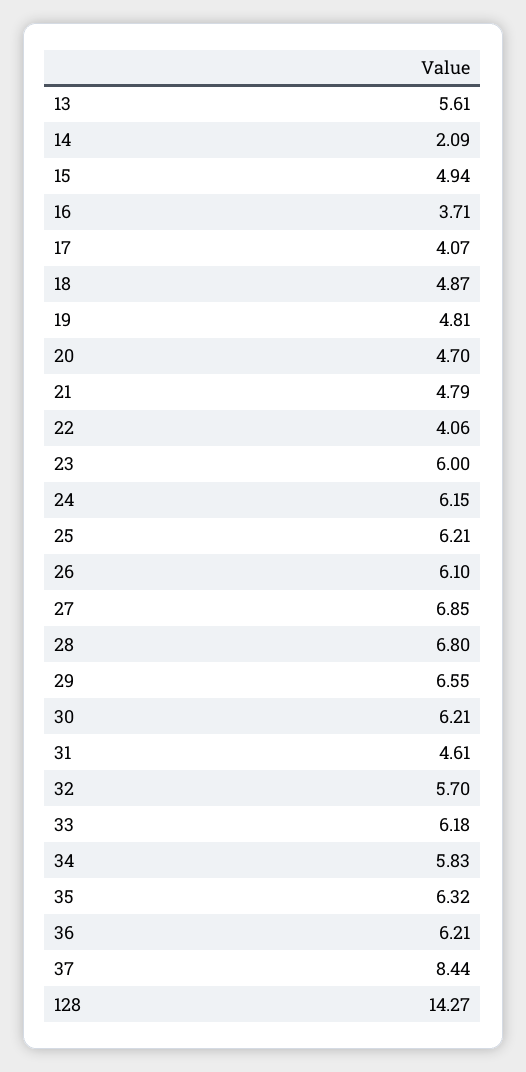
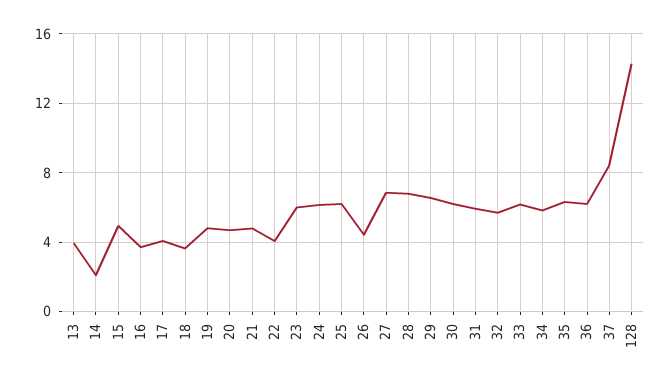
  {
-   "13": 5.61,
+   "13": 4,
    "14": 2.09,
    "15": 4.94,
    "16": 3.71,
    "17": 4.07,
-   "18": 4.87,
+   "18": 3.5,
    "19": 4.81,
    "20": 4.7,
    "21": 4.79,
    "22": 4.06,
    "23": 6,
    "24": 6.15,
    "25": 6.21,
-   "26": 6.1,
+   "26": 4.5,
    "27": 6.85,
    "28": 6.8,
    "29": 6.55,
    "30": 6.21,
-   "31": 4.61,
+   "31": 6,
    "32": 5.7,
    "33": 6.18,
    "34": 5.83,
    "35": 6.32,
    "36": 6.21,
    "37": 8.44,
    "128": 14.27
  }

